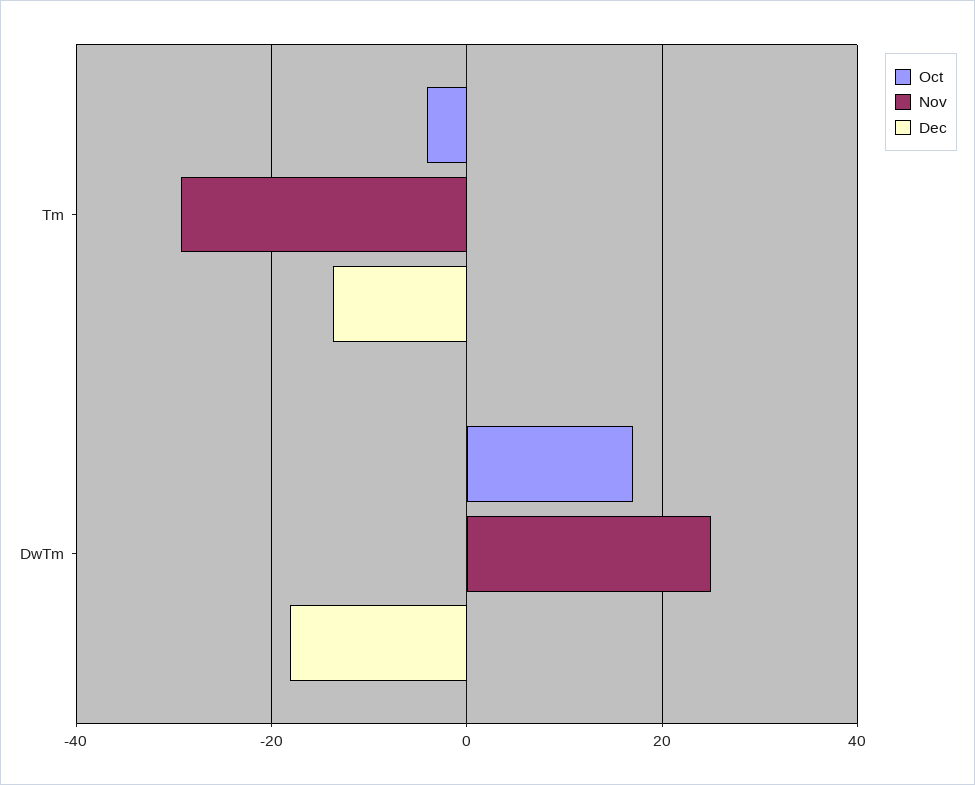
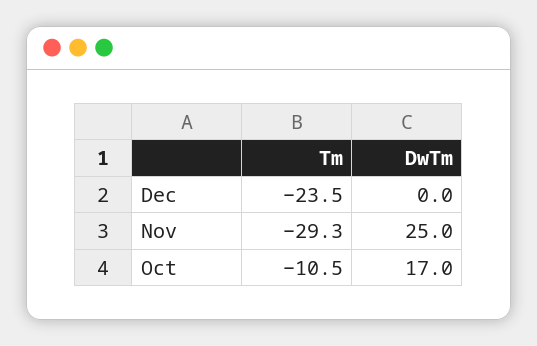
  {
    "Oct": {
-     "Tm": -4,
+     "Tm": -10.5,
      "DwTm": 17
    },
    "Nov": {
      "Tm": -29.3,
      "DwTm": 25
    },
    "Dec": {
-     "Tm": -14,
+     "Tm": -23.5,
-     "DwTm": -18
+     "DwTm": 0
    }
  }

